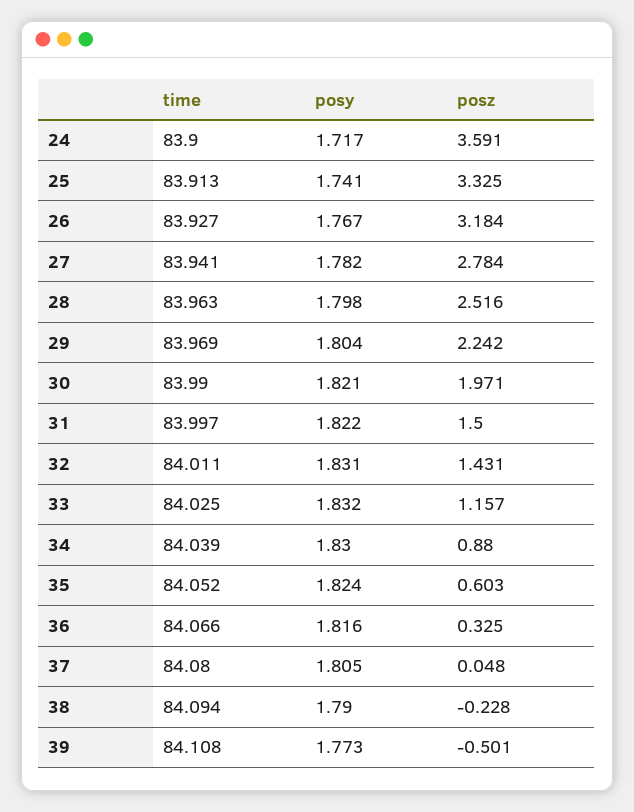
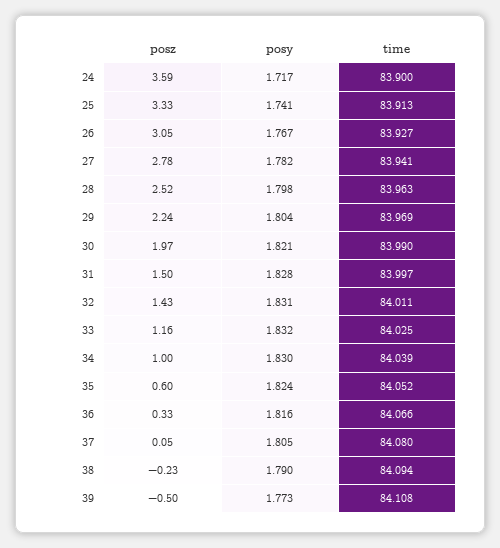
  {
    "time": {
      "24": 83.9,
      "25": 83.913,
      "26": 83.927,
      "27": 83.941,
      "28": 83.963,
      "29": 83.969,
      "30": 83.99,
      "31": 83.997,
      "32": 84.011,
      "33": 84.025,
      "34": 84.039,
      "35": 84.052,
      "36": 84.066,
      "37": 84.08,
      "38": 84.094,
      "39": 84.108
    },
    "posy": {
      "24": 1.717,
      "25": 1.741,
      "26": 1.767,
      "27": 1.782,
      "28": 1.798,
      "29": 1.804,
      "30": 1.821,
-     "31": 1.822,
+     "31": 1.828,
      "32": 1.831,
      "33": 1.832,
      "34": 1.83,
      "35": 1.824,
      "36": 1.816,
      "37": 1.805,
      "38": 1.79,
      "39": 1.773
    },
    "posz": {
      "24": 3.591,
      "25": 3.325,
-     "26": 3.184,
+     "26": 3.05,
      "27": 2.784,
      "28": 2.516,
      "29": 2.242,
      "30": 1.971,
      "31": 1.5,
      "32": 1.431,
      "33": 1.157,
-     "34": 0.88,
+     "34": 1,
      "35": 0.603,
      "36": 0.325,
      "37": 0.048,
      "38": -0.228,
      "39": -0.501
    }
  }

